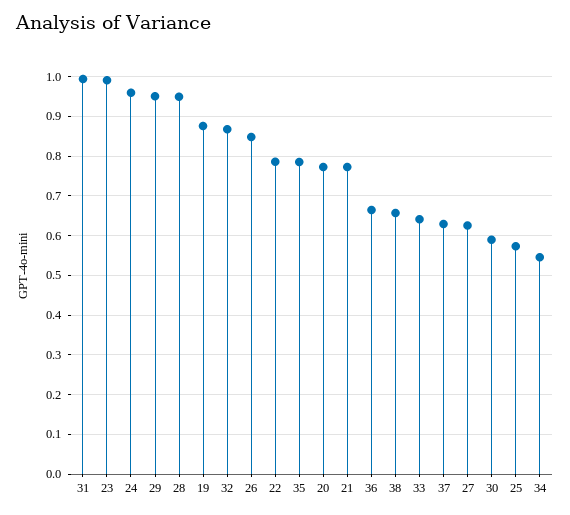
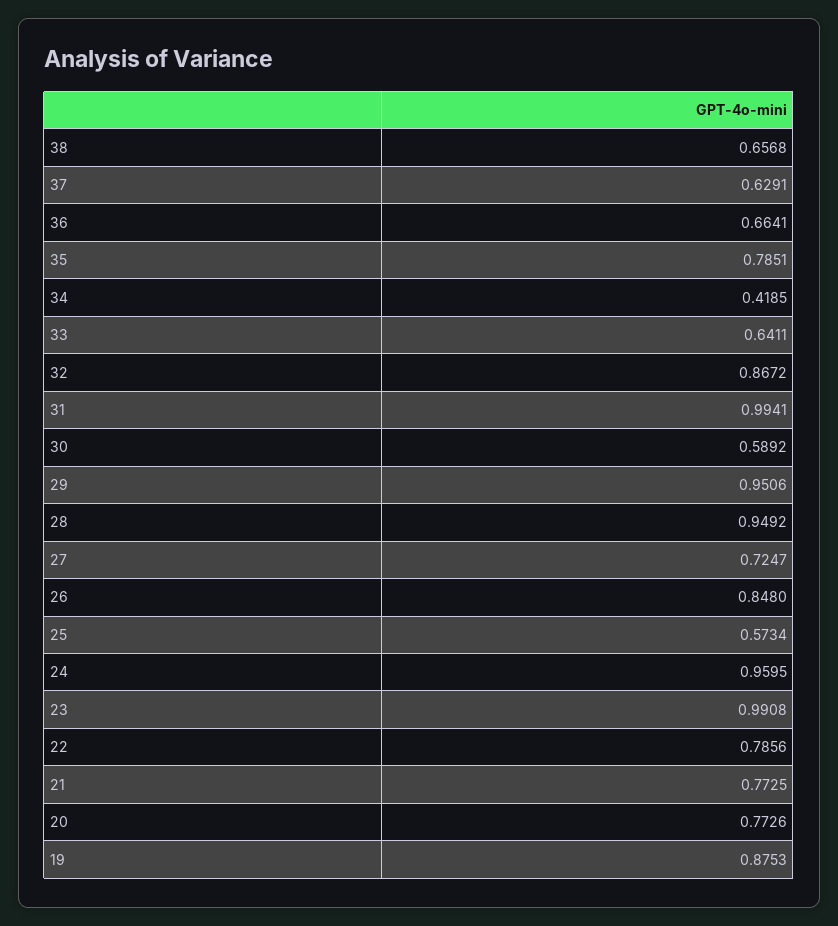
  {
    "31": 0.9941,
    "23": 0.9908,
    "24": 0.9595,
    "29": 0.9506,
    "28": 0.9492,
    "19": 0.8753,
    "32": 0.8672,
    "26": 0.848,
    "22": 0.7856,
    "35": 0.7851,
    "20": 0.7726,
    "21": 0.7725,
    "36": 0.6641,
    "38": 0.6568,
    "33": 0.6411,
    "37": 0.6291,
-   "27": 0.62,
+   "27": 0.7247,
    "30": 0.5892,
    "25": 0.5734,
-   "34": 0.54
+   "34": 0.4185
  }

